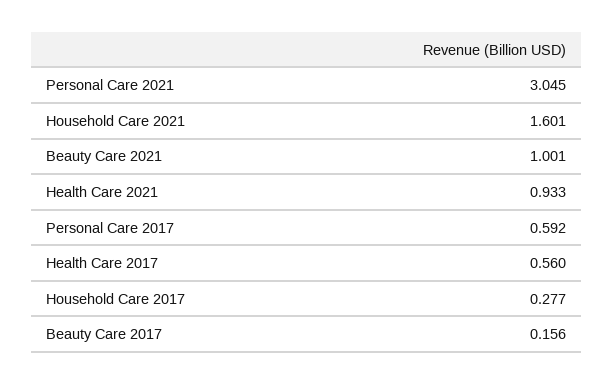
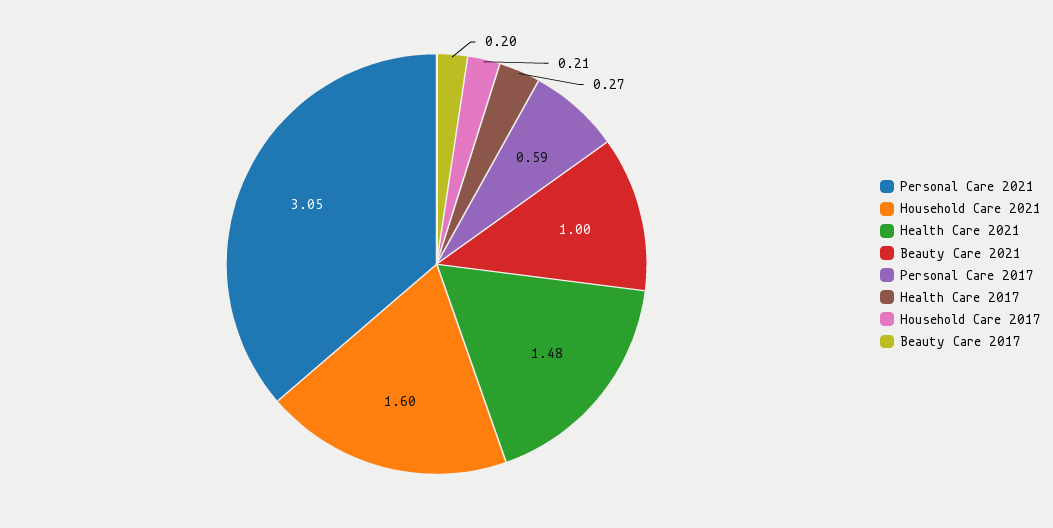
  {
    "Personal Care 2021": 3.045,
    "Household Care 2021": 1.601,
    "Beauty Care 2021": 1.001,
-   "Health Care 2021": 0.933,
+   "Health Care 2021": 1.48,
    "Personal Care 2017": 0.592,
-   "Health Care 2017": 0.56,
+   "Health Care 2017": 0.27,
-   "Household Care 2017": 0.277,
+   "Household Care 2017": 0.21,
-   "Beauty Care 2017": 0.156
+   "Beauty Care 2017": 0.2
  }

